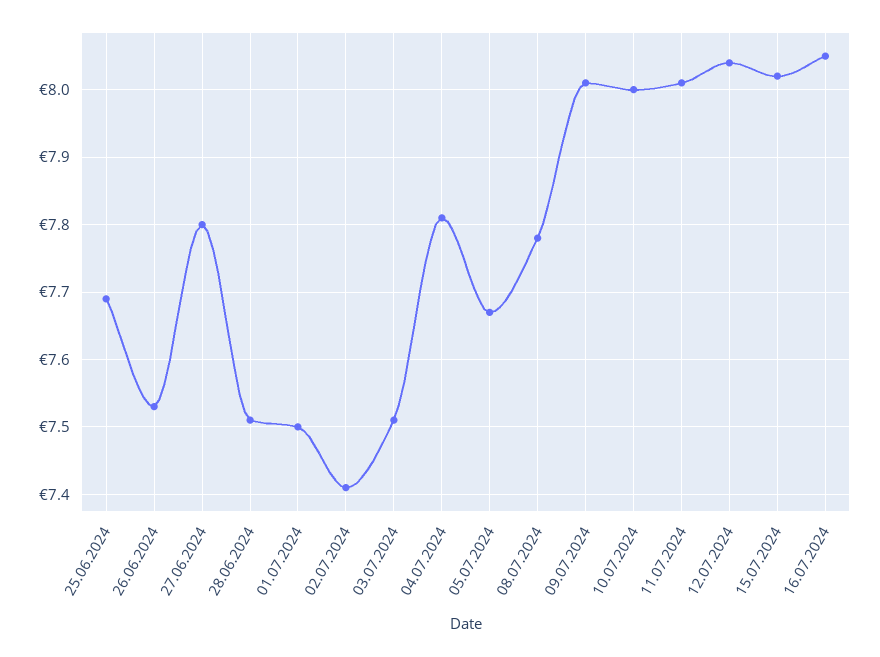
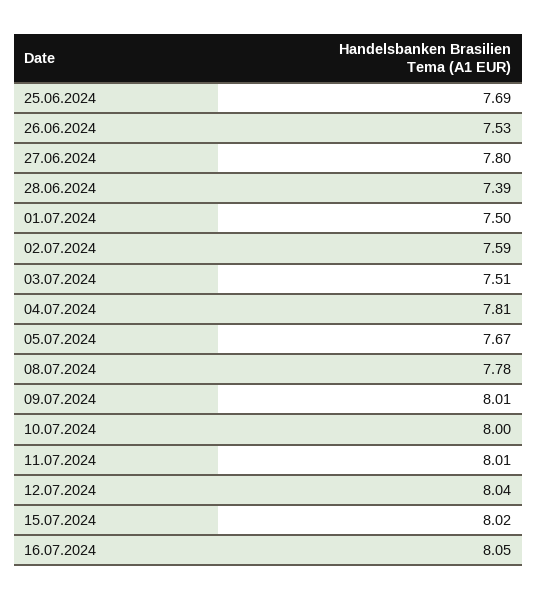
  {
    "25.06.2024": 7.69,
    "26.06.2024": 7.53,
    "27.06.2024": 7.8,
-   "28.06.2024": 7.51,
+   "28.06.2024": 7.39,
    "01.07.2024": 7.5,
-   "02.07.2024": 7.41,
+   "02.07.2024": 7.59,
    "03.07.2024": 7.51,
    "04.07.2024": 7.81,
    "05.07.2024": 7.67,
    "08.07.2024": 7.78,
    "09.07.2024": 8.01,
    "10.07.2024": 8,
    "11.07.2024": 8.01,
    "12.07.2024": 8.04,
    "15.07.2024": 8.02,
    "16.07.2024": 8.05
  }

